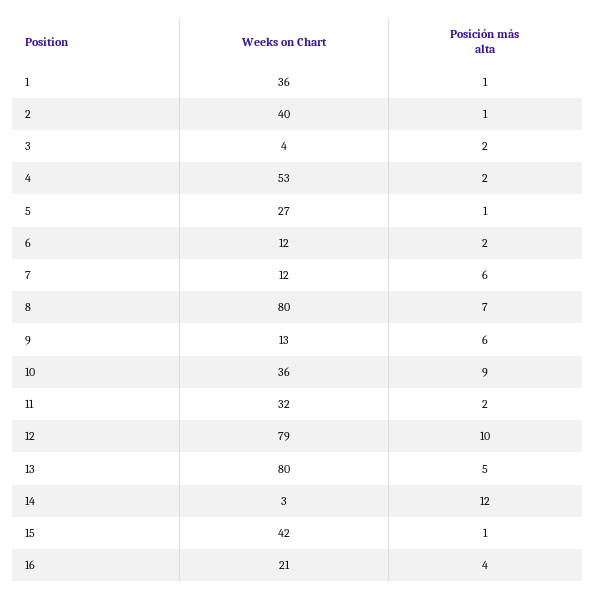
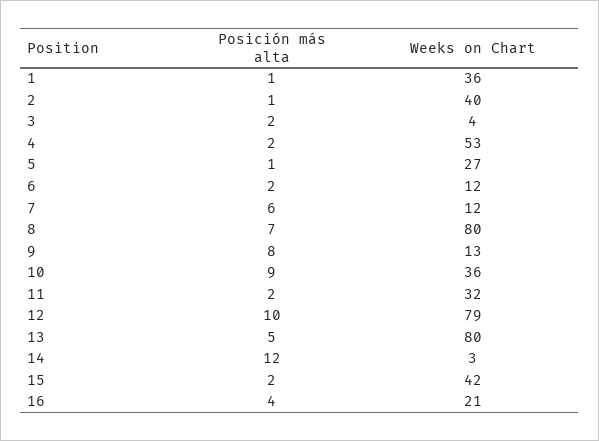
  {
    "Weeks on Chart": {
      "1": 36,
      "2": 40,
      "3": 4,
      "4": 53,
      "5": 27,
      "6": 12,
      "7": 12,
      "8": 80,
      "9": 13,
      "10": 36,
      "11": 32,
      "12": 79,
      "13": 80,
      "14": 3,
      "15": 42,
      "16": 21
    },
    "Posición más alta": {
      "1": 1,
      "2": 1,
      "3": 2,
      "4": 2,
      "5": 1,
      "6": 2,
      "7": 6,
      "8": 7,
-     "9": 6,
+     "9": 8,
      "10": 9,
      "11": 2,
      "12": 10,
      "13": 5,
      "14": 12,
-     "15": 1,
+     "15": 2,
      "16": 4
    }
  }

